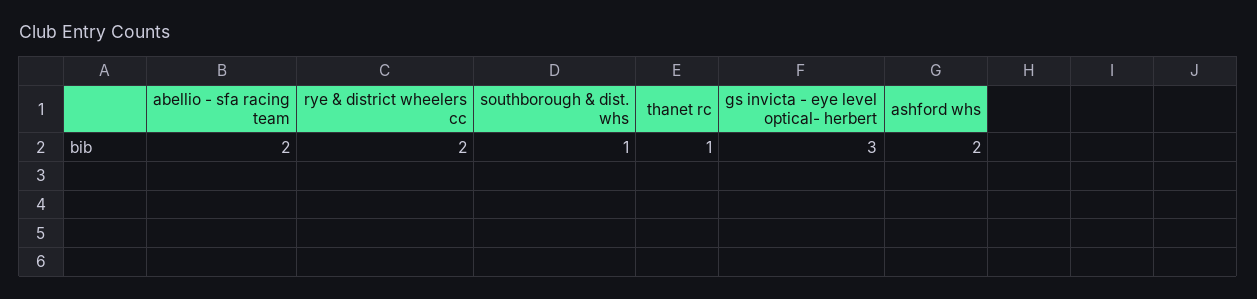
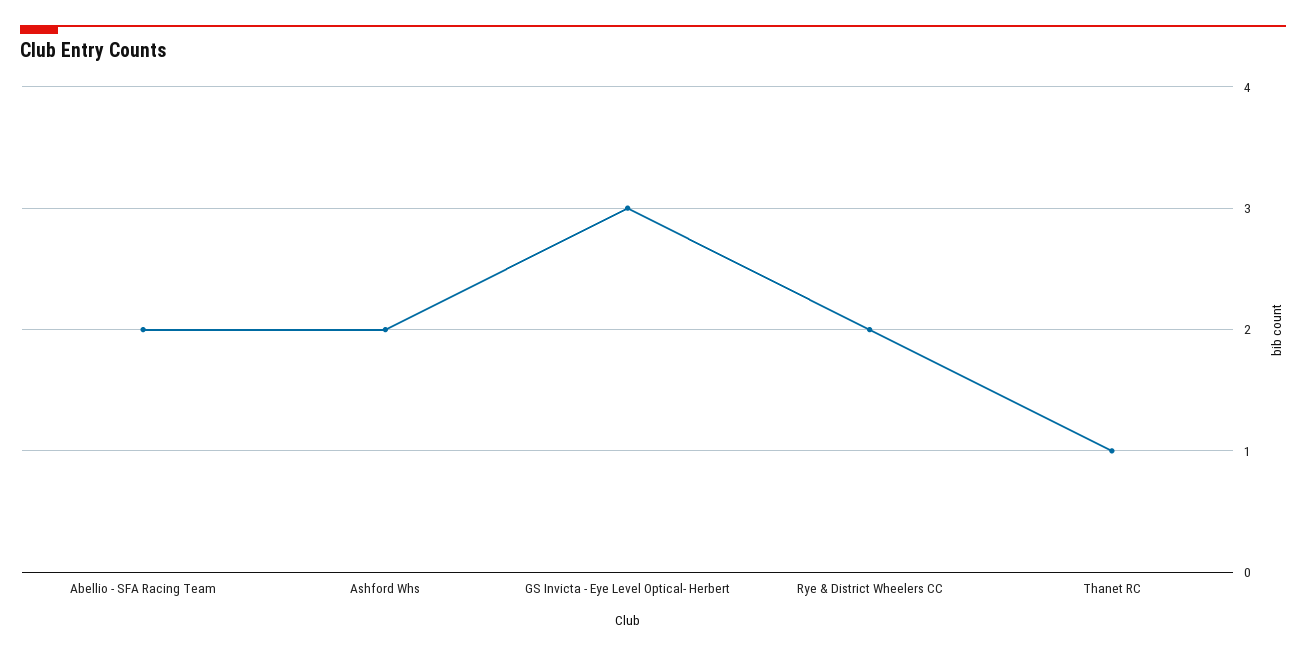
  {
    "abellio - sfa racing team": 2,
    "rye & district wheelers cc": 2,
-   "southborough & dist. whs": 1,
    "thanet rc": 1,
    "gs invicta - eye level optical- herbert": 3,
    "ashford whs": 2
  }

